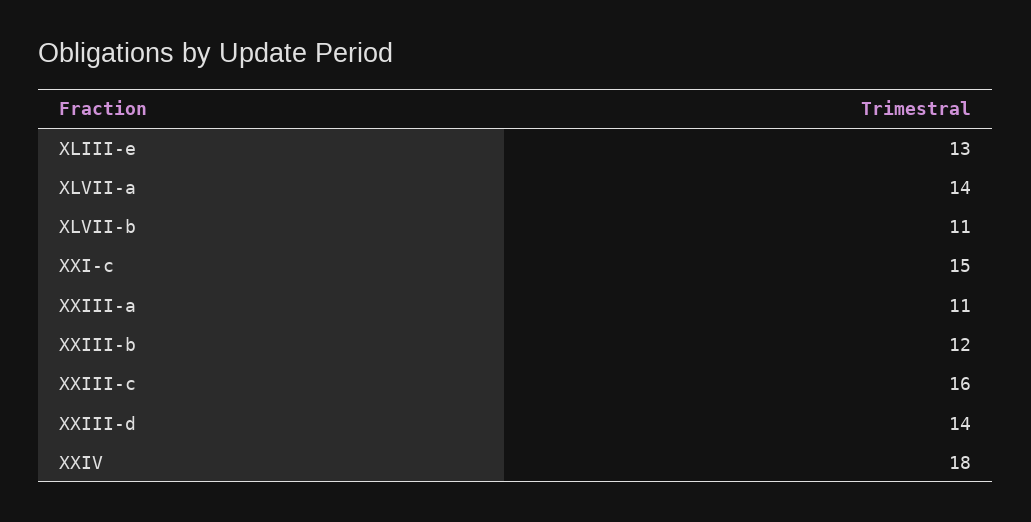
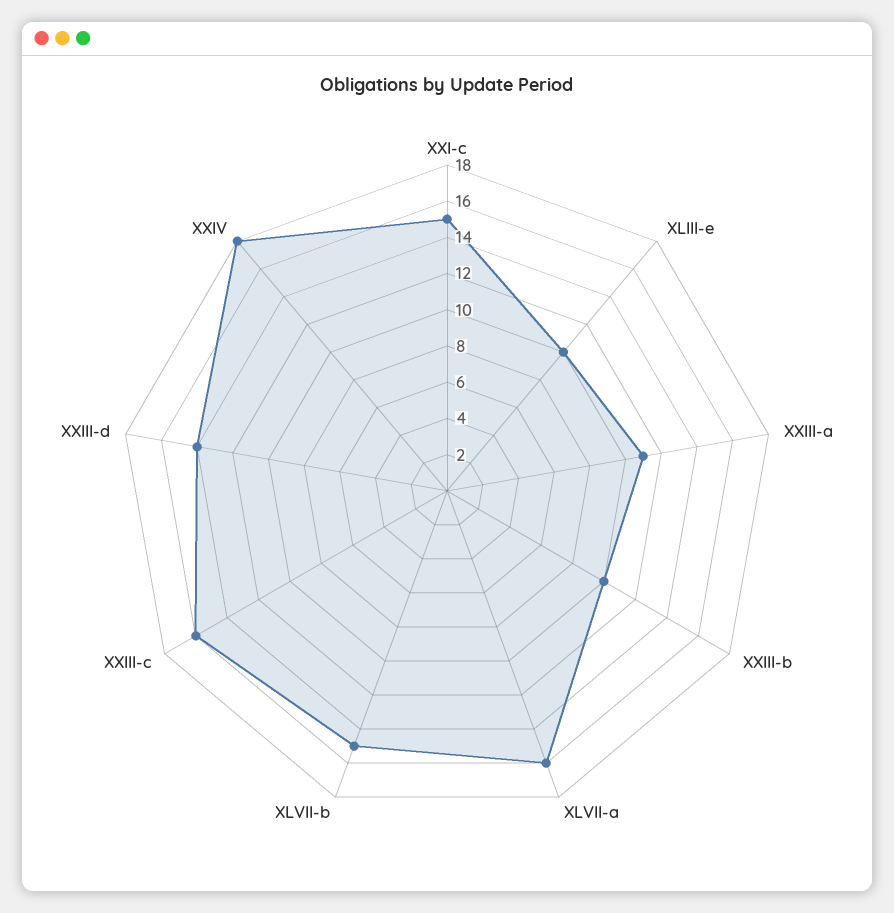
  {
-   "XLIII-e": 13,
+   "XLIII-e": 10,
-   "XLVII-a": 14,
+   "XLVII-a": 16,
-   "XLVII-b": 11,
+   "XLVII-b": 15,
    "XXI-c": 15,
    "XXIII-a": 11,
-   "XXIII-b": 12,
+   "XXIII-b": 10,
    "XXIII-c": 16,
    "XXIII-d": 14,
    "XXIV": 18
  }

